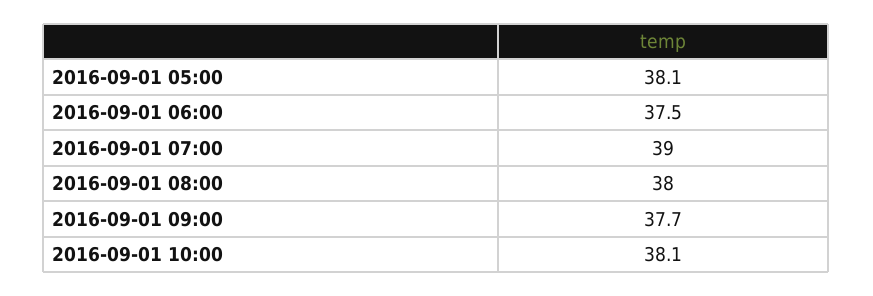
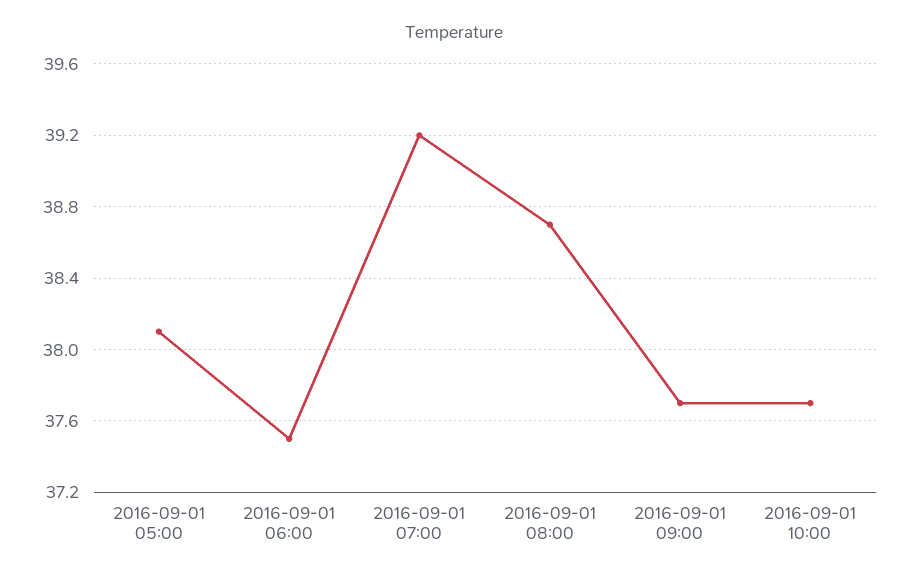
  {
    "2016-09-01 05:00": 38.1,
    "2016-09-01 06:00": 37.5,
-   "2016-09-01 07:00": 39,
+   "2016-09-01 07:00": 39.2,
-   "2016-09-01 08:00": 38,
+   "2016-09-01 08:00": 38.7,
    "2016-09-01 09:00": 37.7,
-   "2016-09-01 10:00": 38.1
+   "2016-09-01 10:00": 37.7
  }

